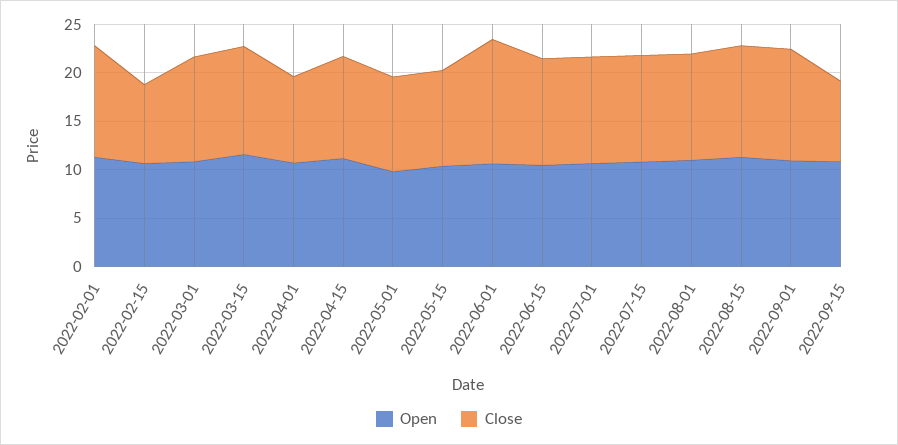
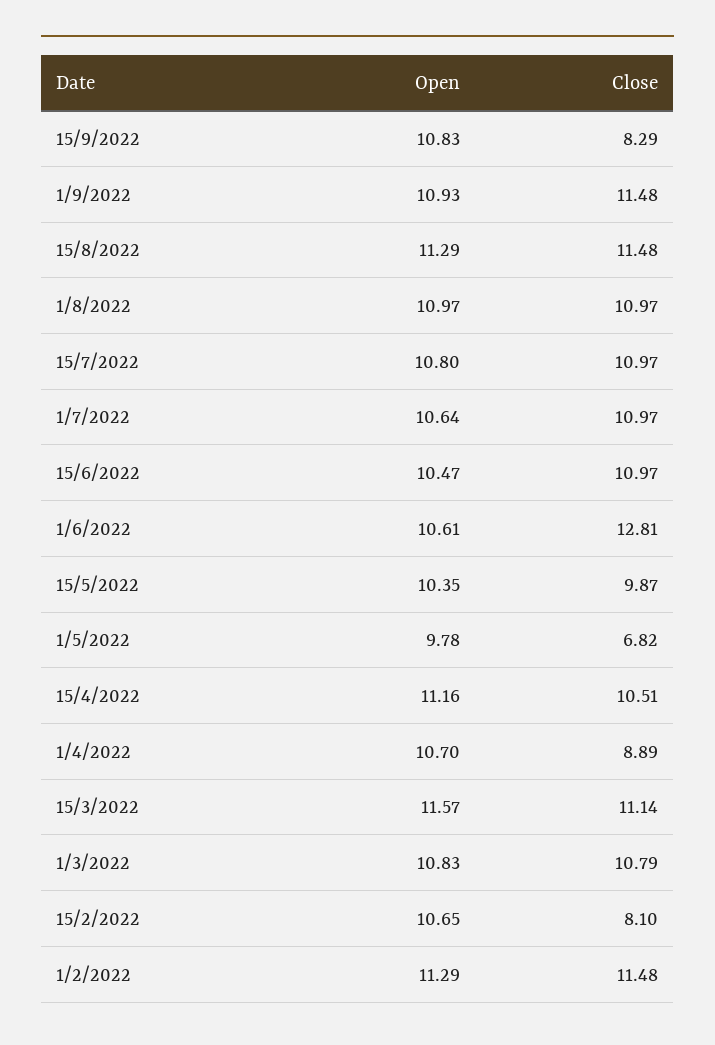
  {
    "Open": {
      "2022-02-01": 11.29,
      "2022-02-15": 10.65,
      "2022-03-01": 10.83,
      "2022-03-15": 11.57,
      "2022-04-01": 10.7,
      "2022-04-15": 11.16,
      "2022-05-01": 9.78,
      "2022-05-15": 10.35,
      "2022-06-01": 10.61,
      "2022-06-15": 10.47,
      "2022-07-01": 10.64,
      "2022-07-15": 10.8,
      "2022-08-01": 10.97,
      "2022-08-15": 11.29,
      "2022-09-01": 10.93,
      "2022-09-15": 10.83
    },
    "Close": {
      "2022-02-01": 11.48,
      "2022-02-15": 8.1,
      "2022-03-01": 10.79,
      "2022-03-15": 11.14,
      "2022-04-01": 8.89,
      "2022-04-15": 10.51,
-     "2022-05-01": 10,
+     "2022-05-01": 6.82,
      "2022-05-15": 9.87,
      "2022-06-01": 12.81,
      "2022-06-15": 10.97,
      "2022-07-01": 10.97,
      "2022-07-15": 10.97,
      "2022-08-01": 10.97,
      "2022-08-15": 11.48,
      "2022-09-01": 11.48,
      "2022-09-15": 8.29
    }
  }

